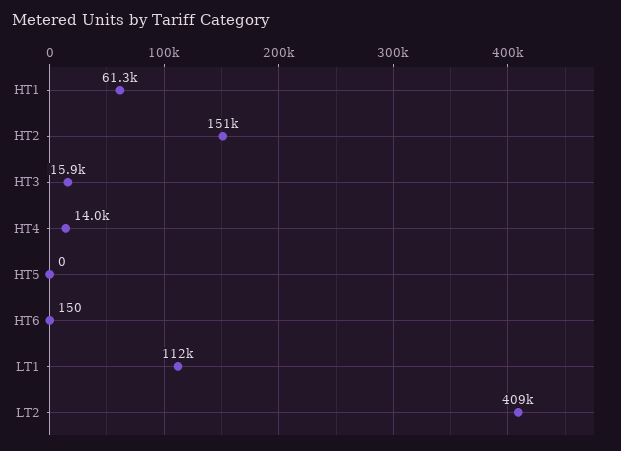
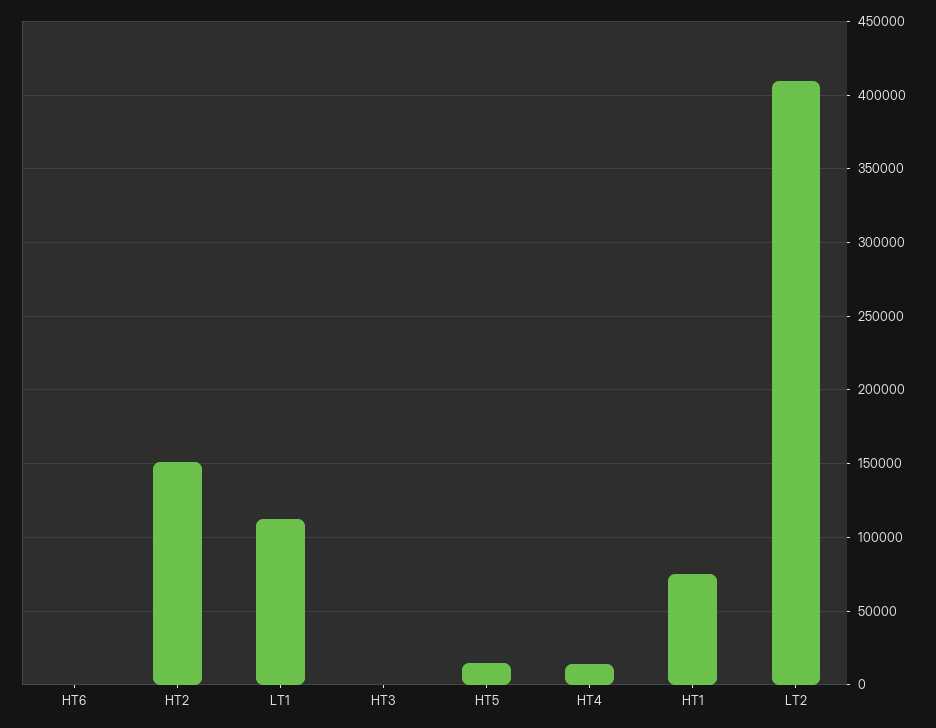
  {
-   "HT1": 61300,
+   "HT1": 75000,
    "HT2": 151000,
-   "HT3": 15900,
+   "HT3": 0,
    "HT4": 14000,
-   "HT5": 0,
+   "HT5": 15000,
    "HT6": 150,
    "LT1": 112000,
    "LT2": 409000
  }

